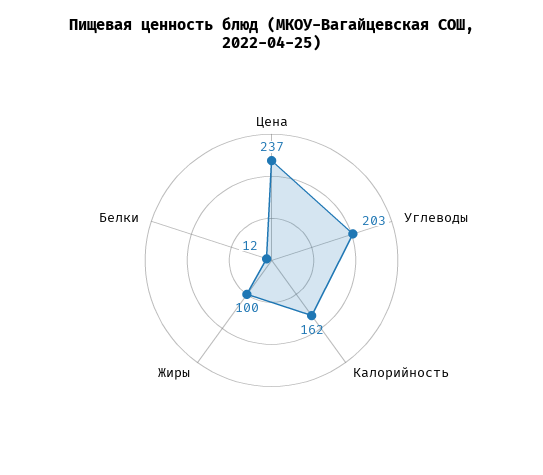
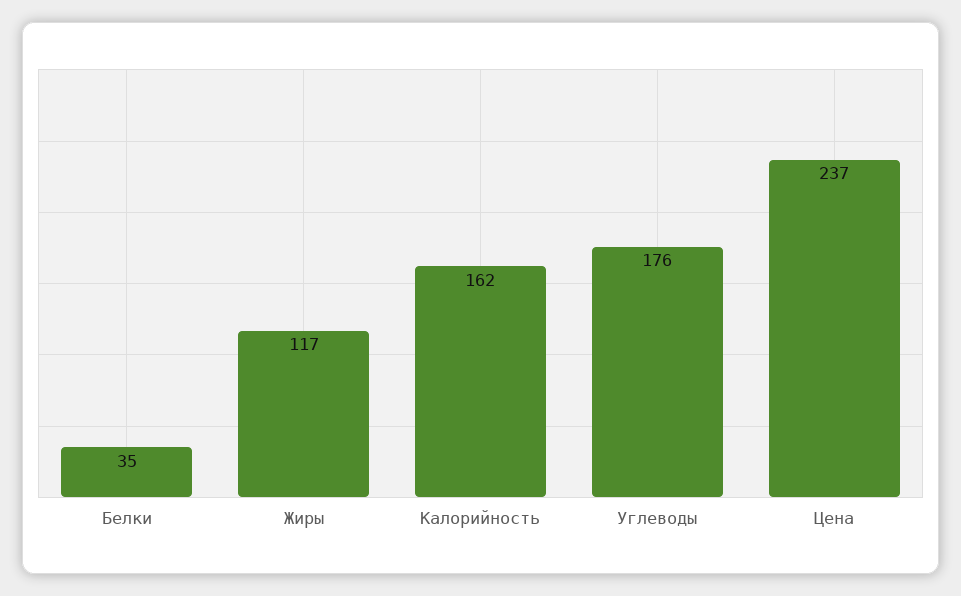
  {
    "Цена": 237,
-   "Углеводы": 203,
+   "Углеводы": 176,
    "Калорийность": 162,
-   "Жиры": 100,
+   "Жиры": 117,
-   "Белки": 12
+   "Белки": 35
  }

